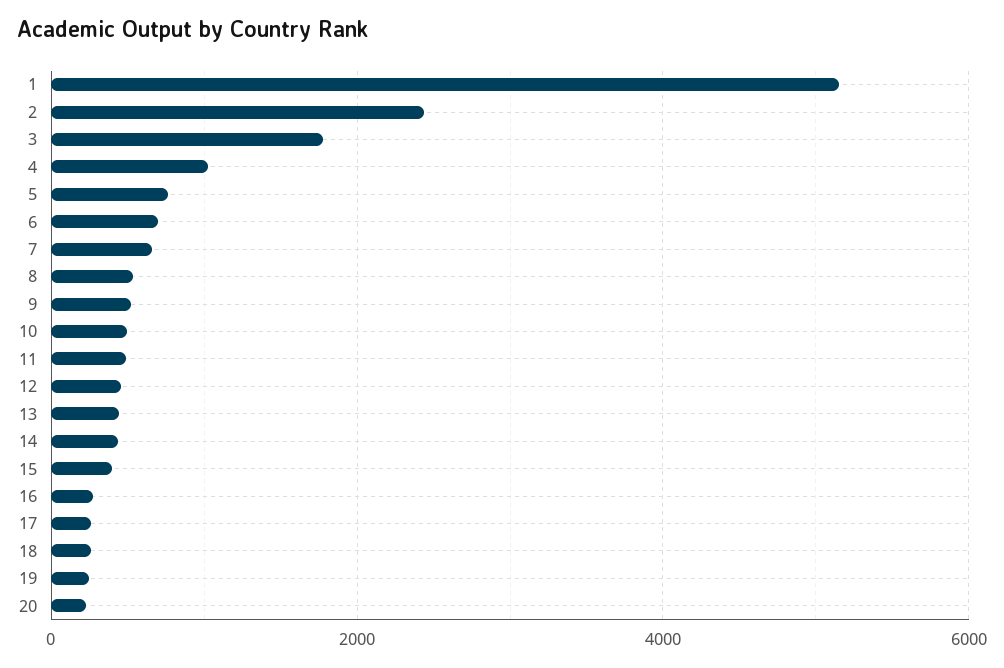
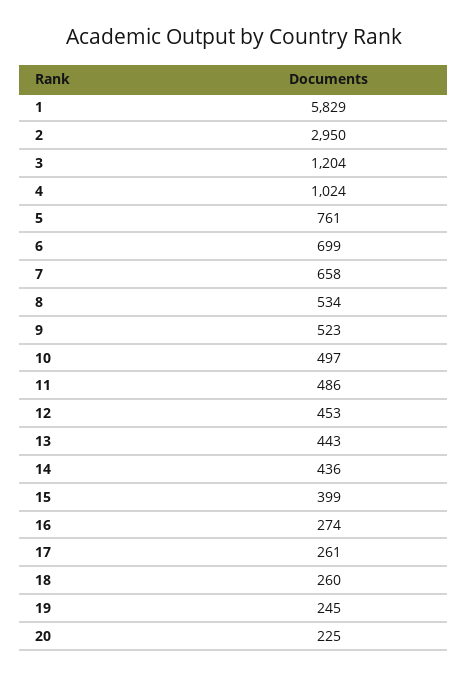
  {
-   "1": 5200,
+   "1": 5829,
-   "2": 2400,
+   "2": 2950,
-   "3": 1800,
+   "3": 1204,
    "4": 1024,
    "5": 761,
    "6": 699,
    "7": 658,
    "8": 534,
    "9": 523,
    "10": 497,
    "11": 486,
    "12": 453,
    "13": 443,
    "14": 436,
    "15": 399,
    "16": 274,
    "17": 261,
    "18": 260,
    "19": 245,
    "20": 225
  }

